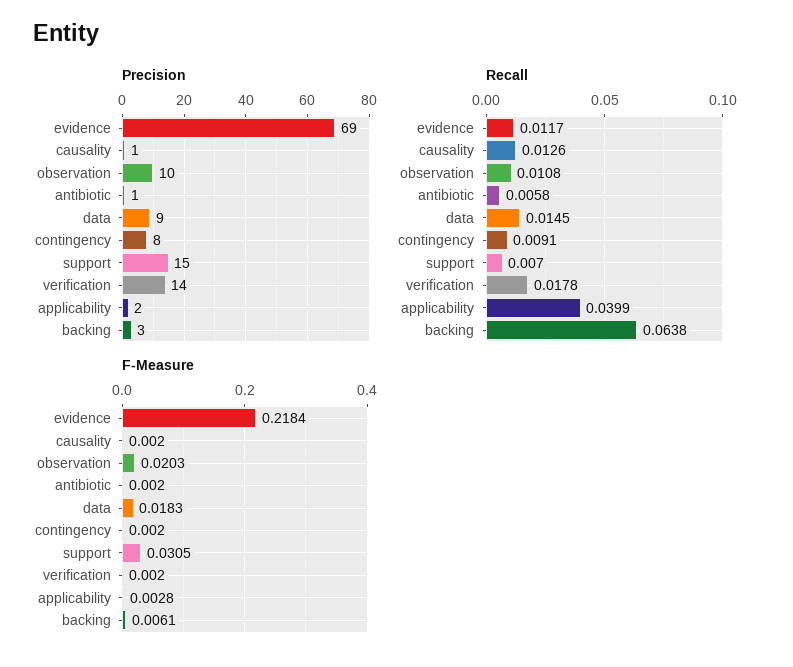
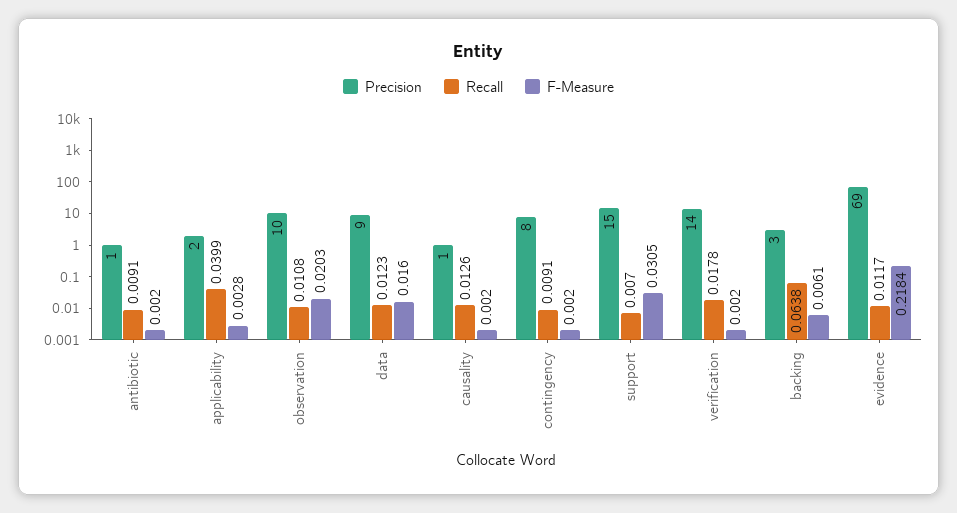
  {
    "Precision": {
      "evidence": 69,
      "causality": 1,
      "observation": 10,
      "antibiotic": 1,
      "data": 9,
      "contingency": 8,
      "support": 15,
      "verification": 14,
      "applicability": 2,
      "backing": 3
    },
    "Recall": {
      "evidence": 0.0117,
      "causality": 0.0126,
      "observation": 0.0108,
-     "antibiotic": 0.0058,
+     "antibiotic": 0.0091,
-     "data": 0.0145,
+     "data": 0.0123,
      "contingency": 0.0091,
      "support": 0.007,
      "verification": 0.0178,
      "applicability": 0.0399,
      "backing": 0.0638
    },
    "F-Measure": {
      "evidence": 0.2184,
      "causality": 0.002,
      "observation": 0.0203,
      "antibiotic": 0.002,
-     "data": 0.0183,
+     "data": 0.016,
      "contingency": 0.002,
      "support": 0.0305,
      "verification": 0.002,
      "applicability": 0.0028,
      "backing": 0.0061
    }
  }

